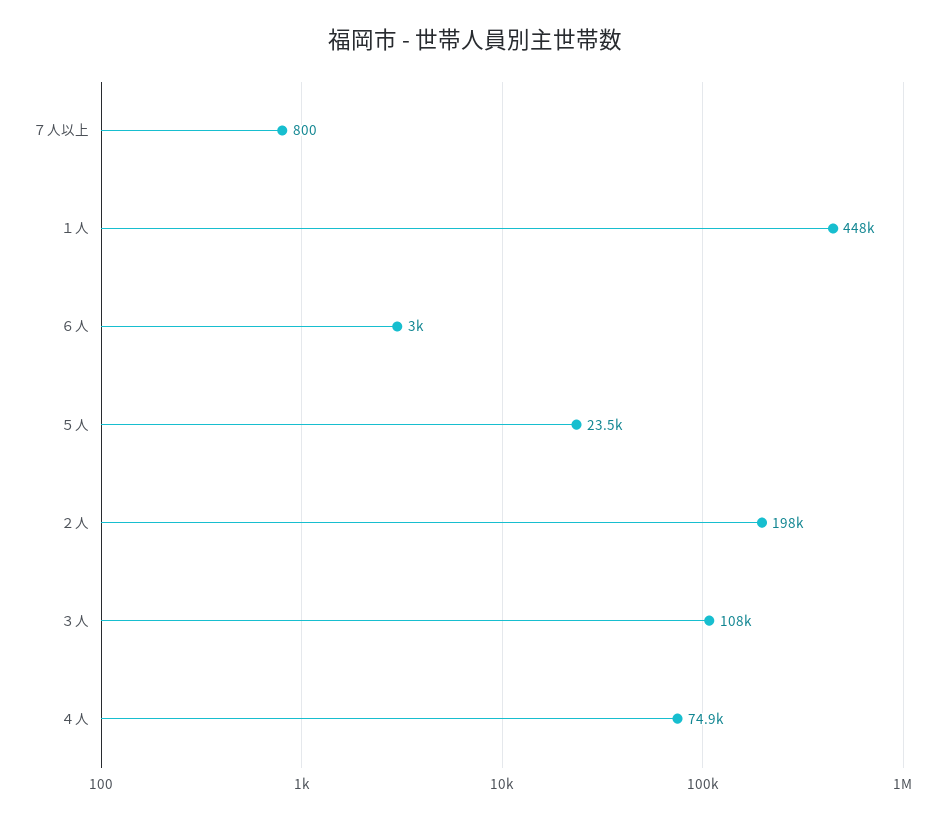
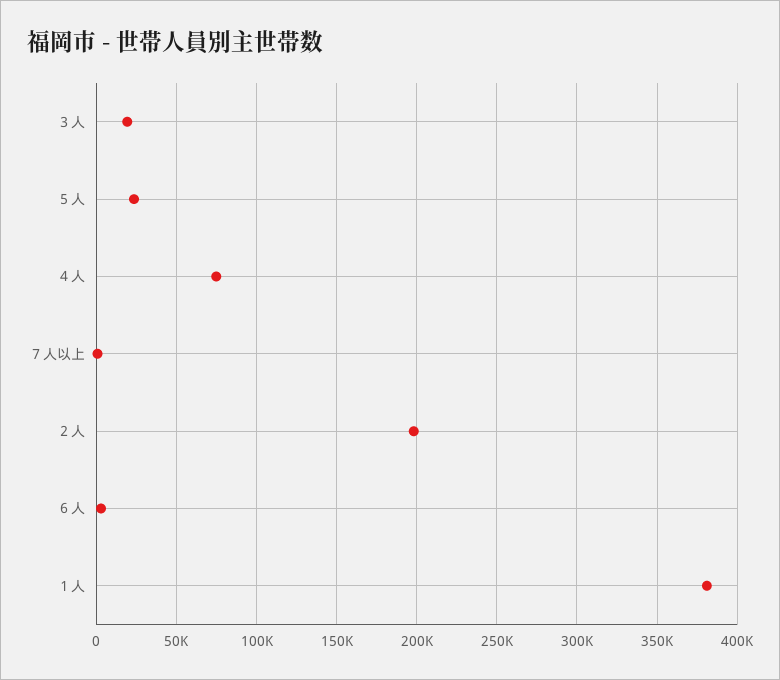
  {
    "７人以上": 800,
-   "１人": 448000,
+   "１人": 380000,
    "６人": 3000,
    "５人": 23500,
    "２人": 198000,
-   "３人": 108000,
+   "３人": 20000,
    "４人": 74900
  }

